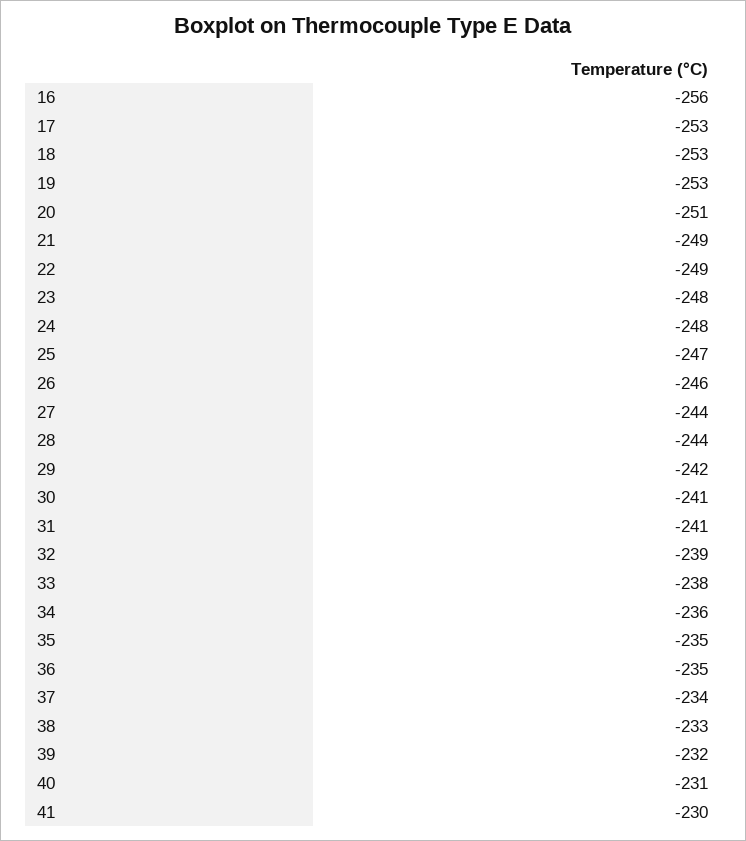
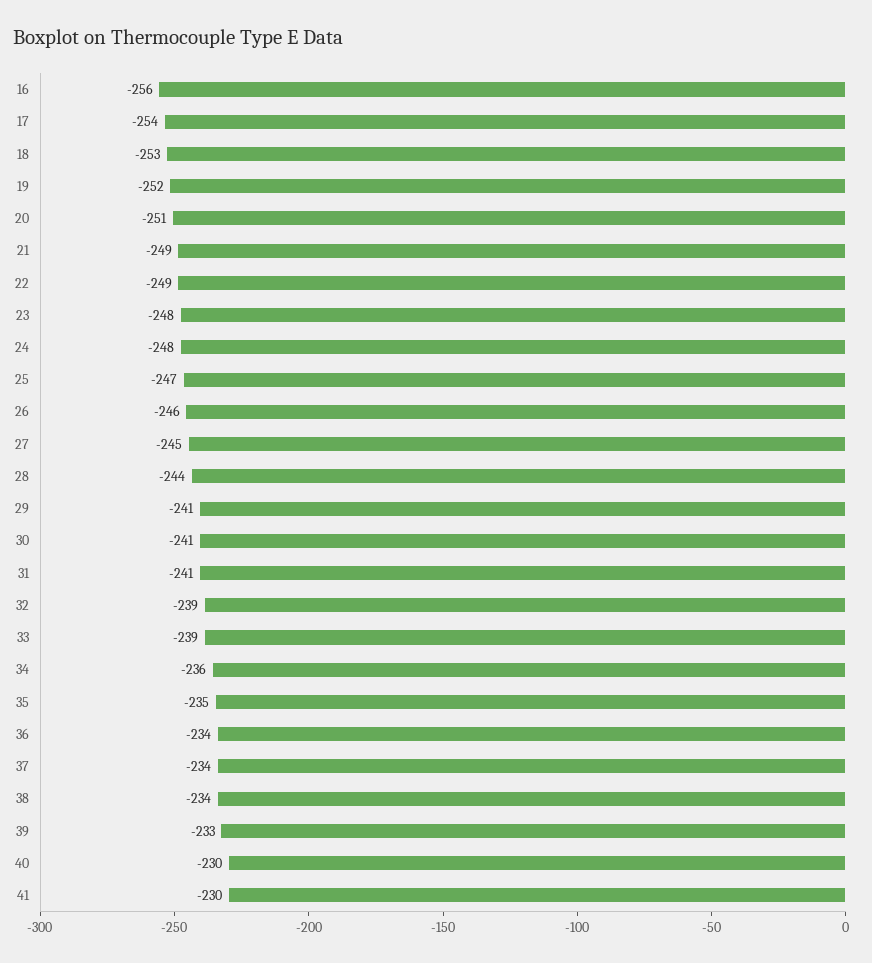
  {
    "16": -256,
-   "17": -253,
+   "17": -254,
    "18": -253,
-   "19": -253,
+   "19": -252,
    "20": -251,
    "21": -249,
    "22": -249,
    "23": -248,
    "24": -248,
    "25": -247,
    "26": -246,
-   "27": -244,
+   "27": -245,
    "28": -244,
-   "29": -242,
+   "29": -241,
    "30": -241,
    "31": -241,
    "32": -239,
-   "33": -238,
+   "33": -239,
    "34": -236,
    "35": -235,
-   "36": -235,
+   "36": -234,
    "37": -234,
-   "38": -233,
+   "38": -234,
-   "39": -232,
+   "39": -233,
-   "40": -231,
+   "40": -230,
    "41": -230
  }

